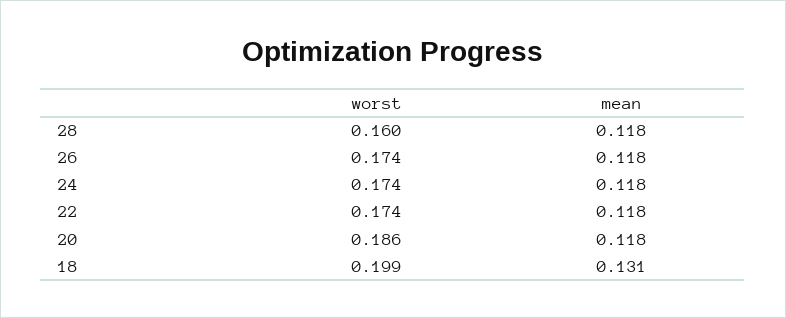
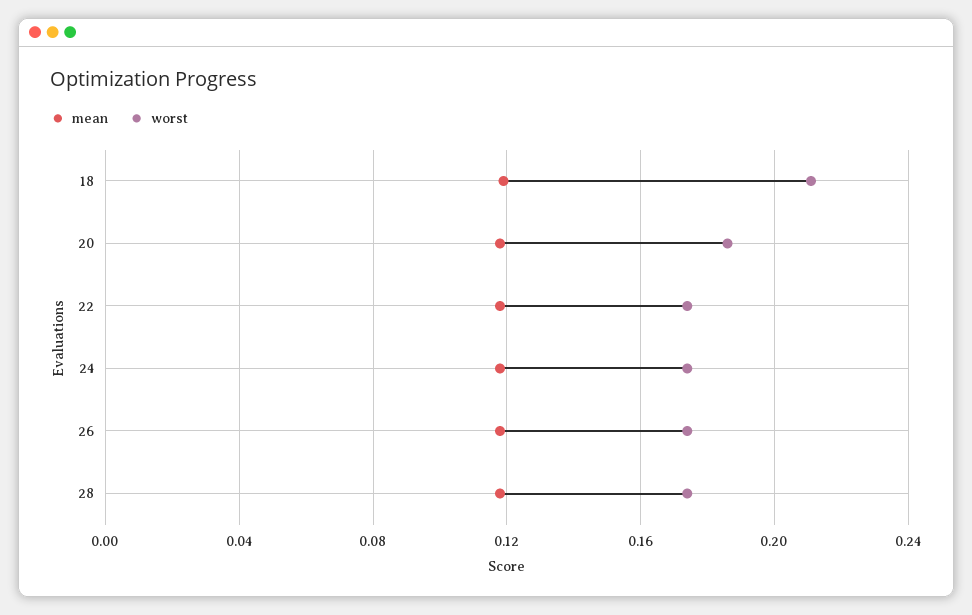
  {
    "worst": {
-     "28": 0.16,
+     "28": 0.175,
      "26": 0.174,
      "24": 0.174,
      "22": 0.174,
      "20": 0.186,
-     "18": 0.199
+     "18": 0.21
    },
    "mean": {
      "28": 0.118,
      "26": 0.118,
      "24": 0.118,
      "22": 0.118,
      "20": 0.118,
-     "18": 0.131
+     "18": 0.12
    }
  }

